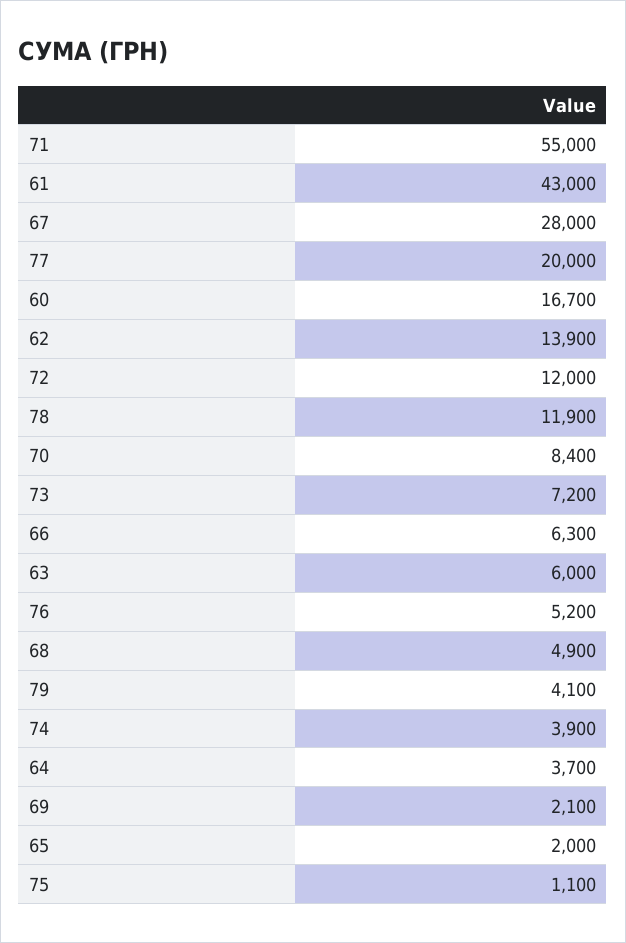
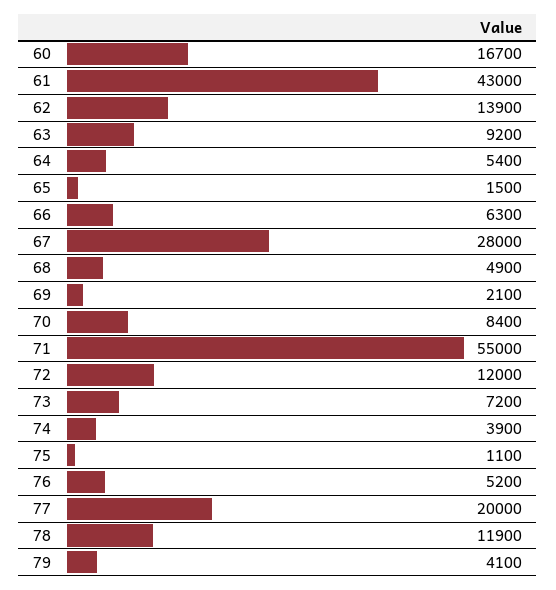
  {
    "71": 55000,
    "61": 43000,
    "67": 28000,
    "77": 20000,
    "60": 16700,
    "62": 13900,
    "72": 12000,
    "78": 11900,
    "70": 8400,
    "73": 7200,
    "66": 6300,
-   "63": 6000,
+   "63": 9200,
    "76": 5200,
    "68": 4900,
    "79": 4100,
    "74": 3900,
-   "64": 3700,
+   "64": 5400,
    "69": 2100,
-   "65": 2000,
+   "65": 1500,
    "75": 1100
  }

